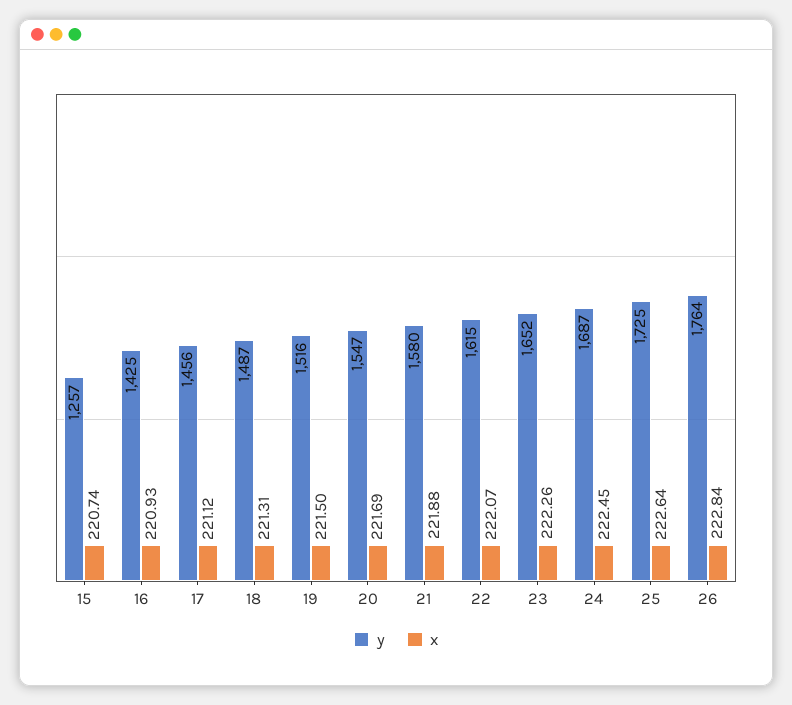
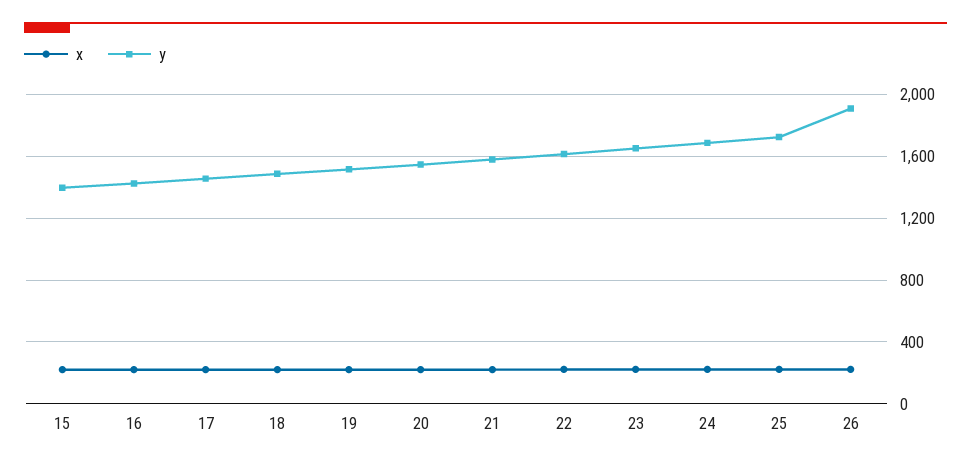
  {
    "y": {
-     "15": 1257,
+     "15": 1400,
      "16": 1425,
      "17": 1456,
      "18": 1487,
      "19": 1516,
      "20": 1547,
      "21": 1580,
      "22": 1615,
      "23": 1652,
      "24": 1687,
      "25": 1725,
-     "26": 1764
+     "26": 1900
    },
    "x": {
      "15": 220.74,
      "16": 220.93,
      "17": 221.12,
      "18": 221.31,
      "19": 221.5,
      "20": 221.69,
      "21": 221.88,
      "22": 222.07,
      "23": 222.26,
      "24": 222.45,
      "25": 222.64,
      "26": 222.84
    }
  }

